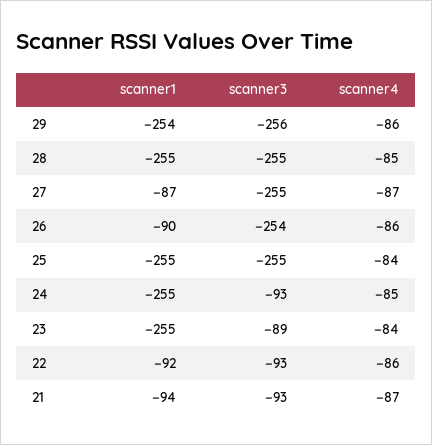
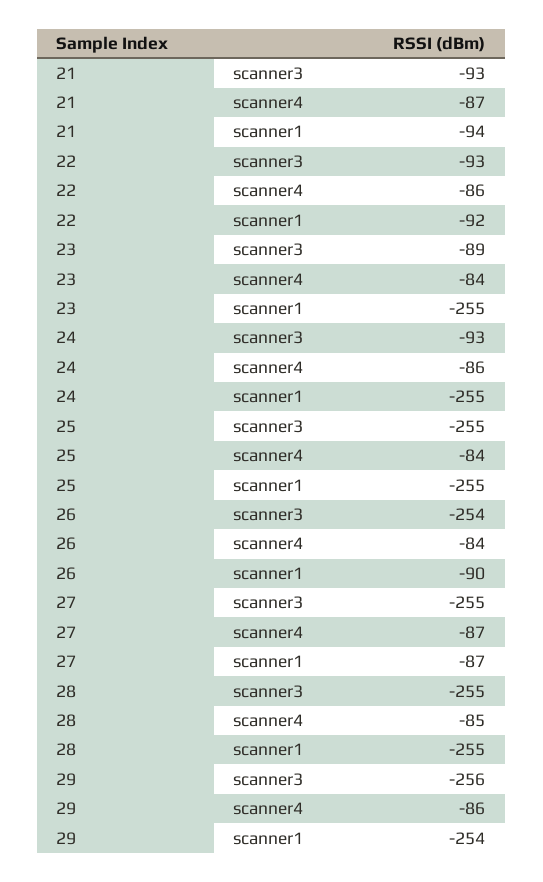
  {
    "scanner1": {
      "29": -254,
      "28": -255,
      "27": -87,
      "26": -90,
      "25": -255,
      "24": -255,
      "23": -255,
      "22": -92,
      "21": -94
    },
    "scanner3": {
      "29": -256,
      "28": -255,
      "27": -255,
      "26": -254,
      "25": -255,
      "24": -93,
      "23": -89,
      "22": -93,
      "21": -93
    },
    "scanner4": {
      "29": -86,
      "28": -85,
      "27": -87,
-     "26": -86,
+     "26": -84,
      "25": -84,
-     "24": -85,
+     "24": -86,
      "23": -84,
      "22": -86,
      "21": -87
    }
  }

